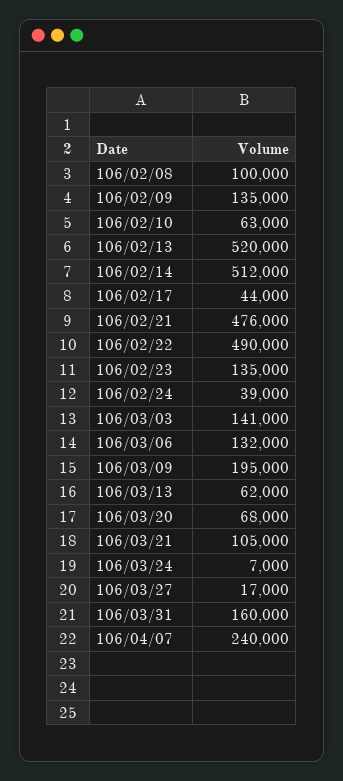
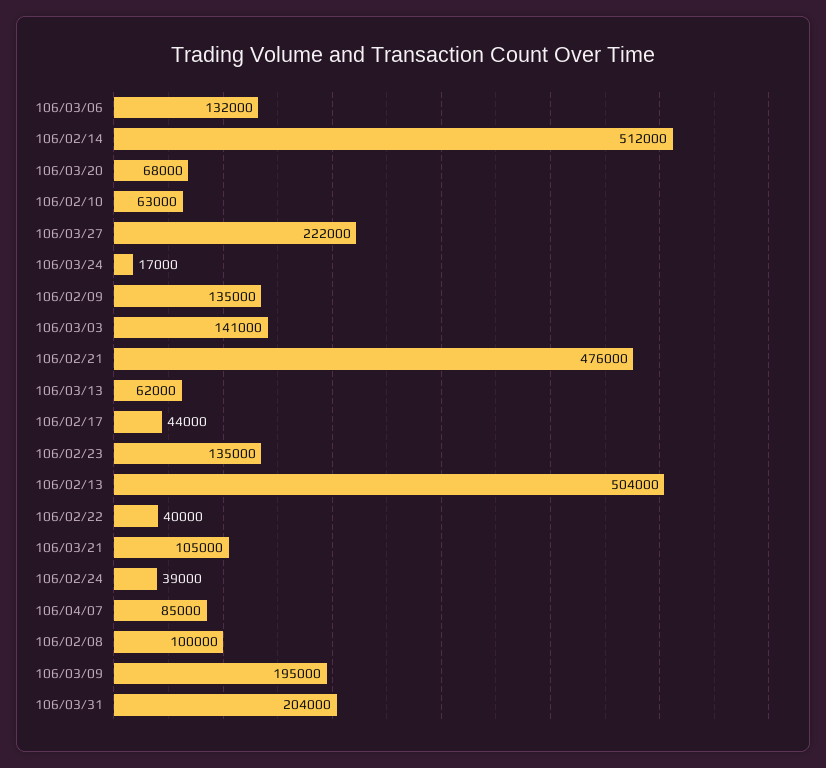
  {
    "106/02/08": 100000,
    "106/02/09": 135000,
    "106/02/10": 63000,
-   "106/02/13": 520000,
+   "106/02/13": 504000,
    "106/02/14": 512000,
    "106/02/17": 44000,
    "106/02/21": 476000,
-   "106/02/22": 490000,
+   "106/02/22": 40000,
    "106/02/23": 135000,
    "106/02/24": 39000,
    "106/03/03": 141000,
    "106/03/06": 132000,
    "106/03/09": 195000,
    "106/03/13": 62000,
    "106/03/20": 68000,
    "106/03/21": 105000,
-   "106/03/24": 7000,
+   "106/03/24": 17000,
-   "106/03/27": 17000,
+   "106/03/27": 222000,
-   "106/03/31": 160000,
+   "106/03/31": 204000,
-   "106/04/07": 240000
+   "106/04/07": 85000
  }

